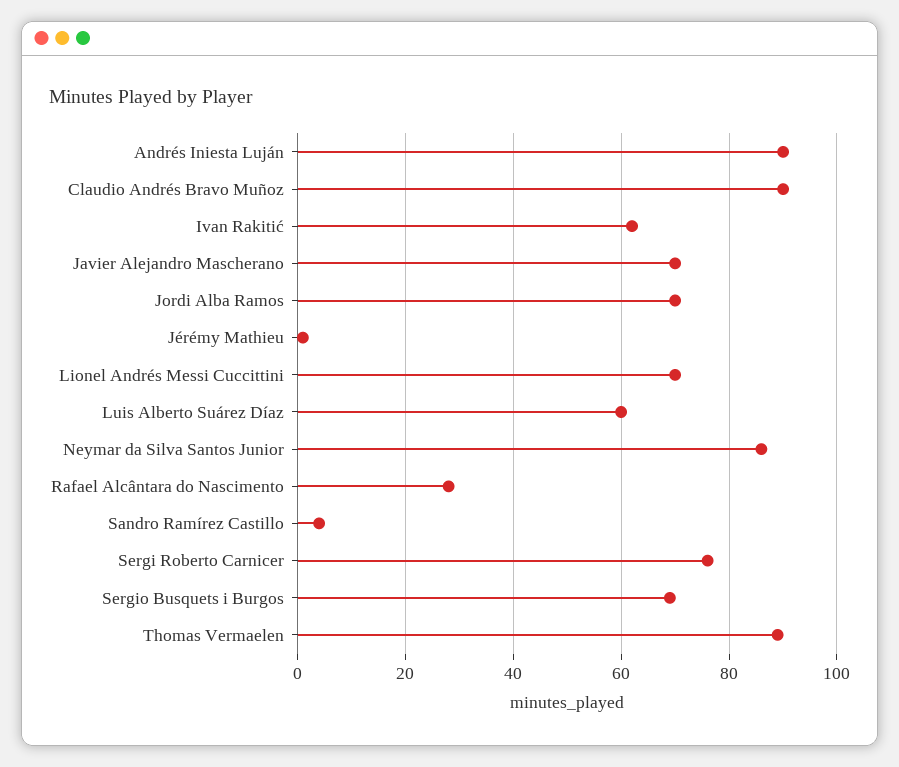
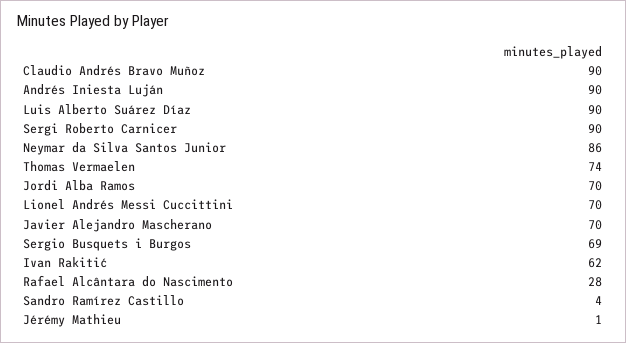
  {
    "Andrés Iniesta Luján": 90,
    "Claudio Andrés Bravo Muñoz": 90,
    "Ivan Rakitić": 62,
    "Javier Alejandro Mascherano": 70,
    "Jordi Alba Ramos": 70,
    "Jérémy Mathieu": 1,
    "Lionel Andrés Messi Cuccittini": 70,
-   "Luis Alberto Suárez Díaz": 60,
+   "Luis Alberto Suárez Díaz": 90,
    "Neymar da Silva Santos Junior": 86,
    "Rafael Alcântara do Nascimento": 28,
    "Sandro Ramírez Castillo": 4,
-   "Sergi Roberto Carnicer": 75,
+   "Sergi Roberto Carnicer": 90,
    "Sergio Busquets i Burgos": 69,
-   "Thomas Vermaelen": 90
+   "Thomas Vermaelen": 74
  }

